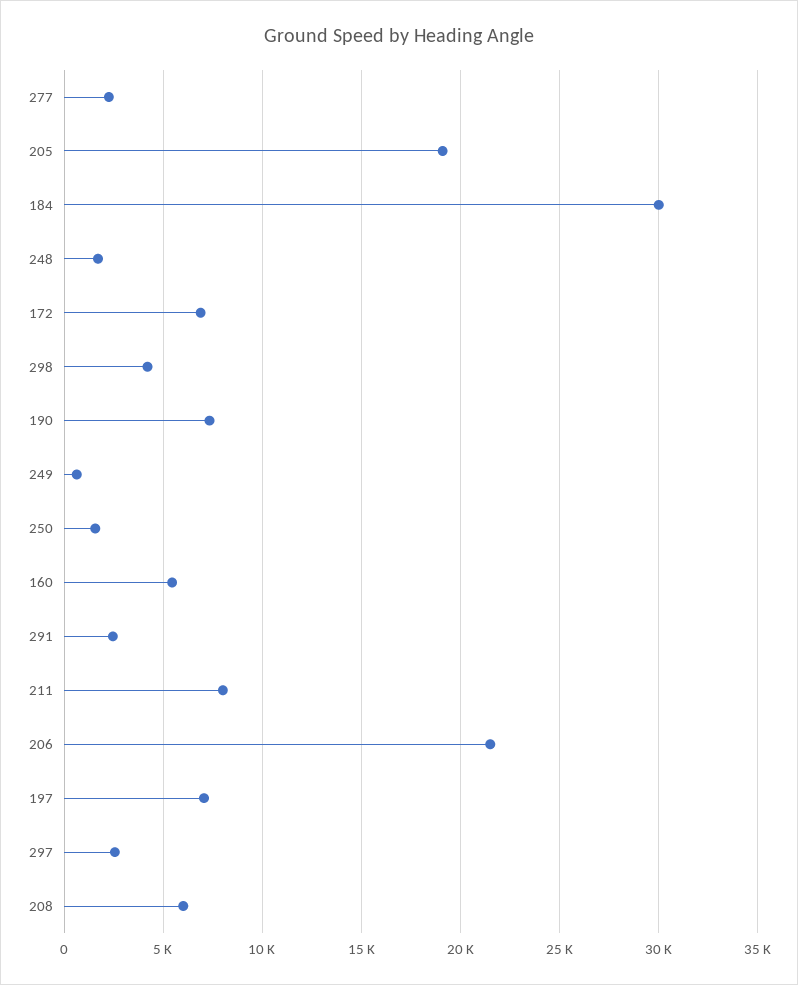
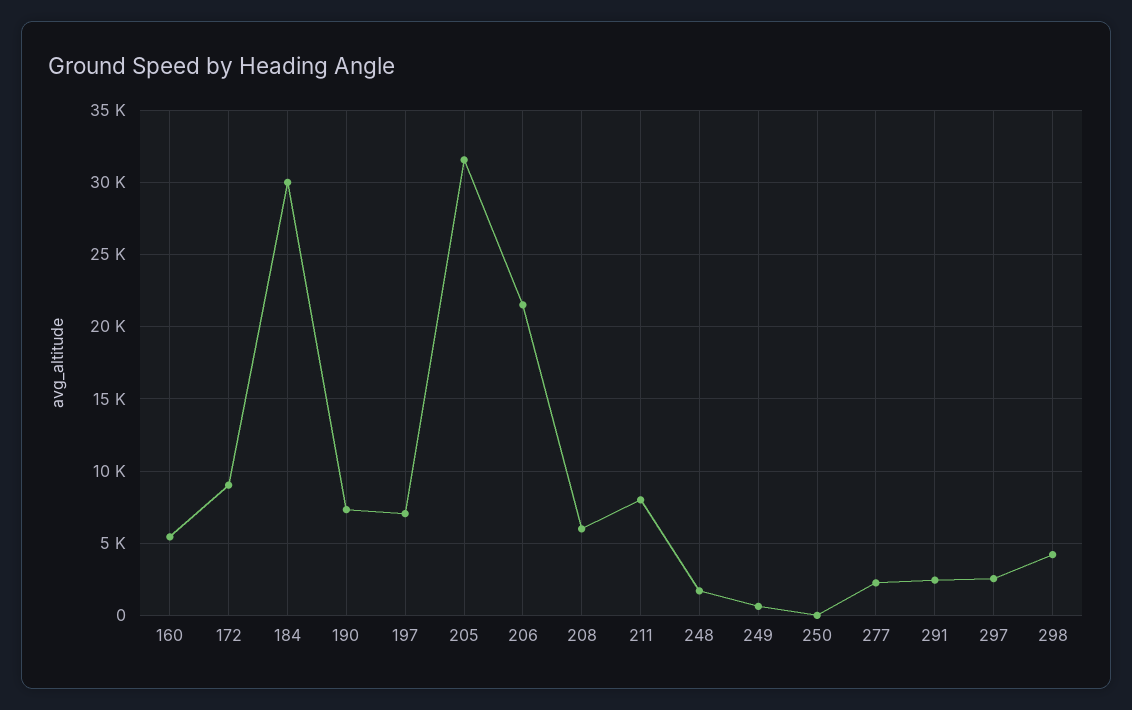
  {
    "277": 2500,
-   "205": 19000,
+   "205": 31500,
    "184": 30000,
    "248": 1500,
-   "172": 7000,
+   "172": 9000,
    "298": 4000,
    "190": 7500,
    "249": 500,
-   "250": 1500,
+   "250": 0,
    "160": 5500,
    "291": 2500,
    "211": 8000,
    "206": 21500,
    "197": 7000,
    "297": 2500,
    "208": 6000
  }

